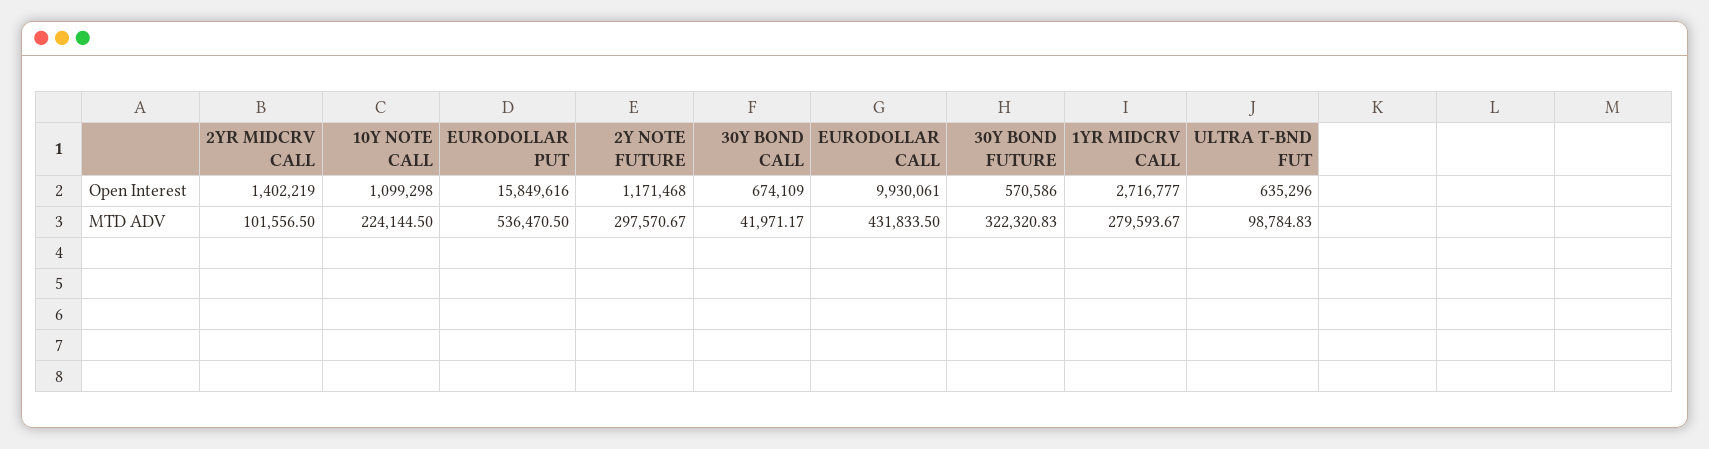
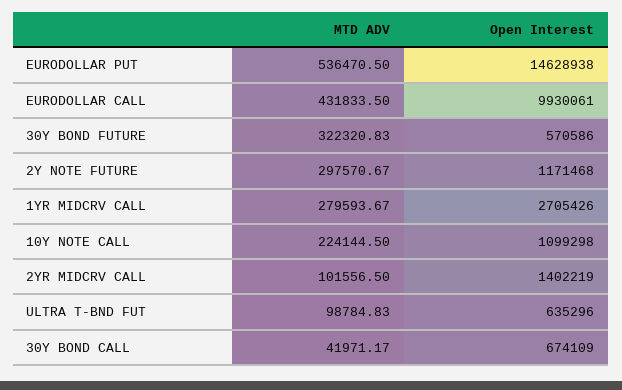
  {
    "2YR MIDCRV CALL": {
      "Open Interest": 1402219,
      "MTD ADV": 101556.5
    },
    "10Y NOTE CALL": {
      "Open Interest": 1099298,
      "MTD ADV": 224144.5
    },
    "EURODOLLAR PUT": {
-     "Open Interest": 15849616,
+     "Open Interest": 14628938,
      "MTD ADV": 536470.5
    },
    "2Y NOTE FUTURE": {
      "Open Interest": 1171468,
      "MTD ADV": 297570.67
    },
    "30Y BOND CALL": {
      "Open Interest": 674109,
      "MTD ADV": 41971.17
    },
    "EURODOLLAR CALL": {
      "Open Interest": 9930061,
      "MTD ADV": 431833.5
    },
    "30Y BOND FUTURE": {
      "Open Interest": 570586,
      "MTD ADV": 322320.83
    },
    "1YR MIDCRV CALL": {
-     "Open Interest": 2716777,
+     "Open Interest": 2705426,
      "MTD ADV": 279593.67
    },
    "ULTRA T-BND FUT": {
      "Open Interest": 635296,
      "MTD ADV": 98784.83
    }
  }

